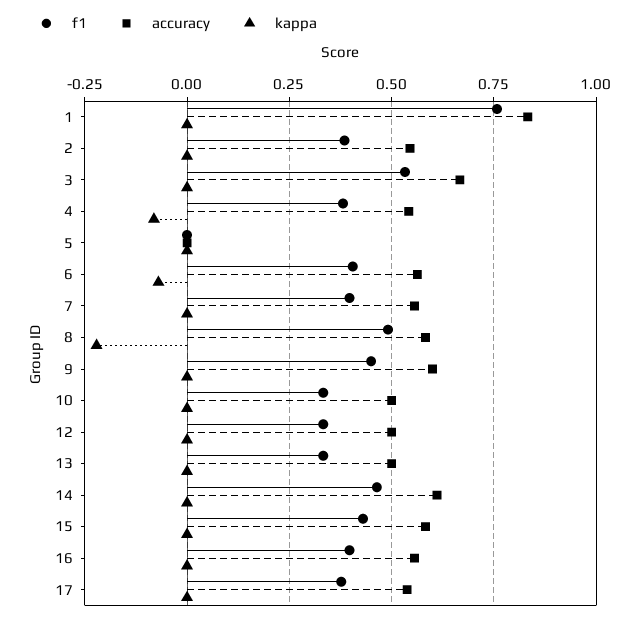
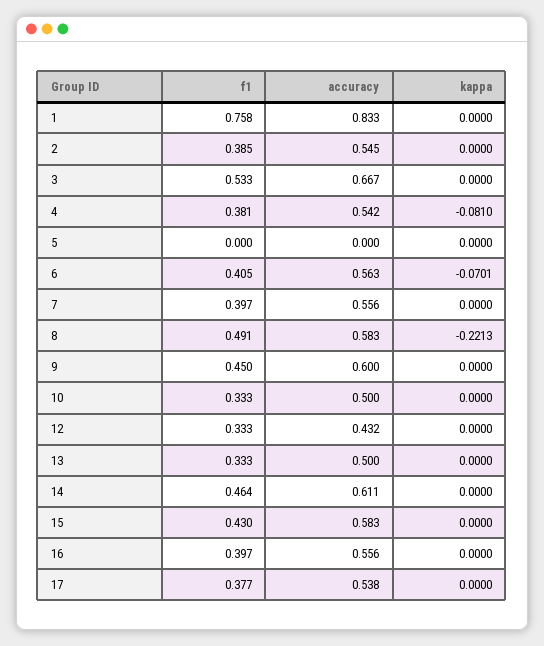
  {
    "f1": {
      "1": 0.758,
      "2": 0.385,
      "3": 0.533,
      "4": 0.381,
      "5": 0,
      "6": 0.405,
      "7": 0.397,
      "8": 0.491,
      "9": 0.45,
      "10": 0.333,
      "12": 0.333,
      "13": 0.333,
      "14": 0.464,
      "15": 0.43,
      "16": 0.397,
      "17": 0.377
    },
    "accuracy": {
      "1": 0.833,
      "2": 0.545,
      "3": 0.667,
      "4": 0.542,
      "5": 0,
      "6": 0.563,
      "7": 0.556,
      "8": 0.583,
      "9": 0.6,
      "10": 0.5,
-     "12": 0.5,
+     "12": 0.432,
      "13": 0.5,
      "14": 0.611,
      "15": 0.583,
      "16": 0.556,
      "17": 0.538
    },
    "kappa": {
      "1": 0,
      "2": 0,
      "3": 0,
      "4": -0.081,
      "5": 0,
      "6": -0.0701,
      "7": 0,
      "8": -0.2213,
      "9": 0,
      "10": 0,
      "12": 0,
      "13": 0,
      "14": 0,
      "15": 0,
      "16": 0,
      "17": 0
    }
  }

